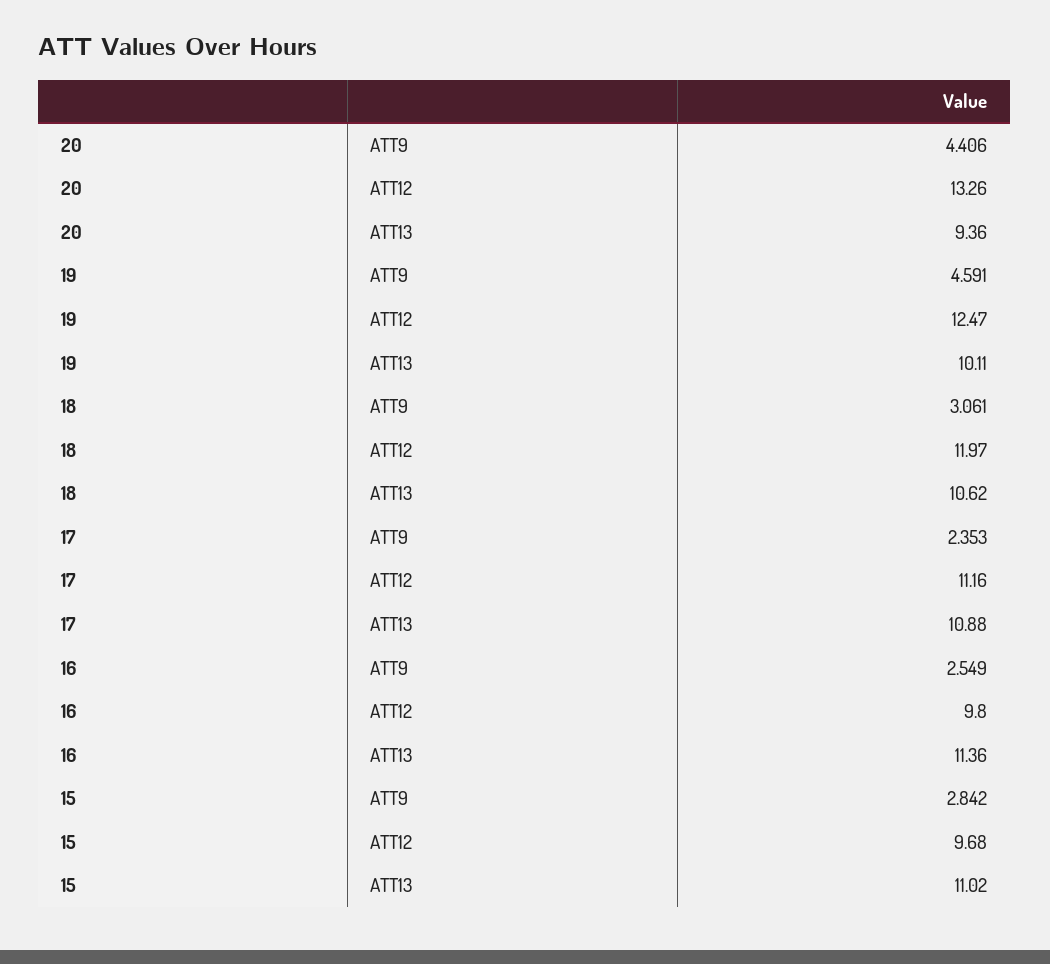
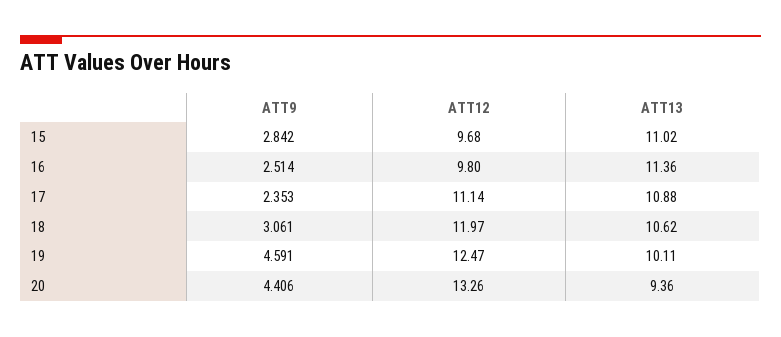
  {
    "20": {
      "ATT9": 4.406,
      "ATT12": 13.26,
      "ATT13": 9.36
    },
    "19": {
      "ATT9": 4.591,
      "ATT12": 12.47,
      "ATT13": 10.11
    },
    "18": {
      "ATT9": 3.061,
      "ATT12": 11.97,
      "ATT13": 10.62
    },
    "17": {
      "ATT9": 2.353,
-     "ATT12": 11.16,
+     "ATT12": 11.14,
      "ATT13": 10.88
    },
    "16": {
-     "ATT9": 2.549,
+     "ATT9": 2.514,
      "ATT12": 9.8,
      "ATT13": 11.36
    },
    "15": {
      "ATT9": 2.842,
      "ATT12": 9.68,
      "ATT13": 11.02
    }
  }

